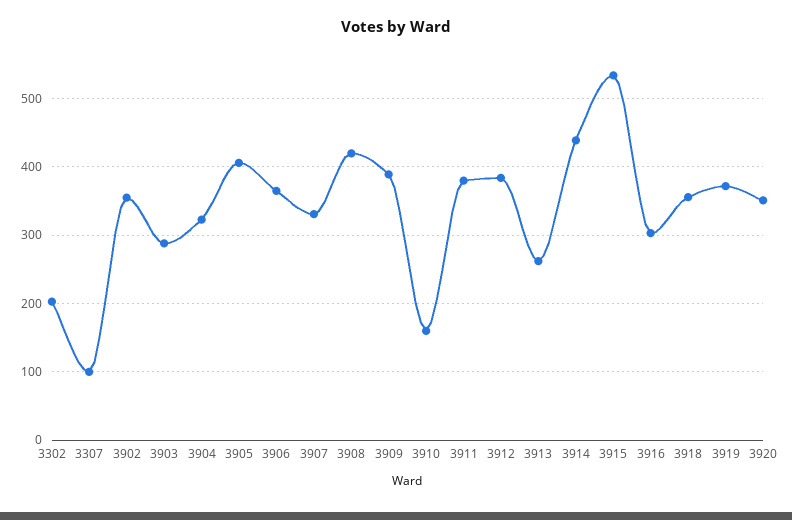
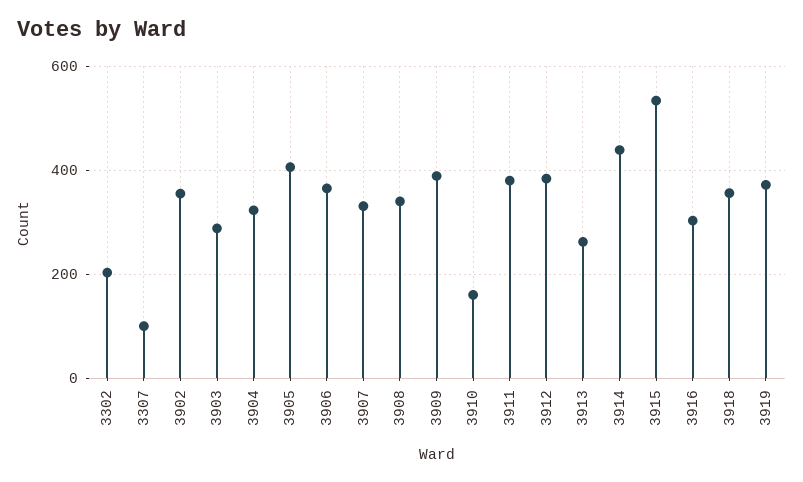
  {
    "3302": 200,
    "3307": 100,
    "3902": 360,
    "3903": 290,
    "3904": 320,
    "3905": 410,
    "3906": 370,
    "3907": 330,
-   "3908": 420,
+   "3908": 340,
    "3909": 390,
    "3910": 160,
    "3911": 380,
    "3912": 380,
    "3913": 260,
    "3914": 440,
    "3915": 530,
    "3916": 300,
    "3918": 360,
-   "3919": 370,
+   "3919": 370
-   "3920": 350
  }

